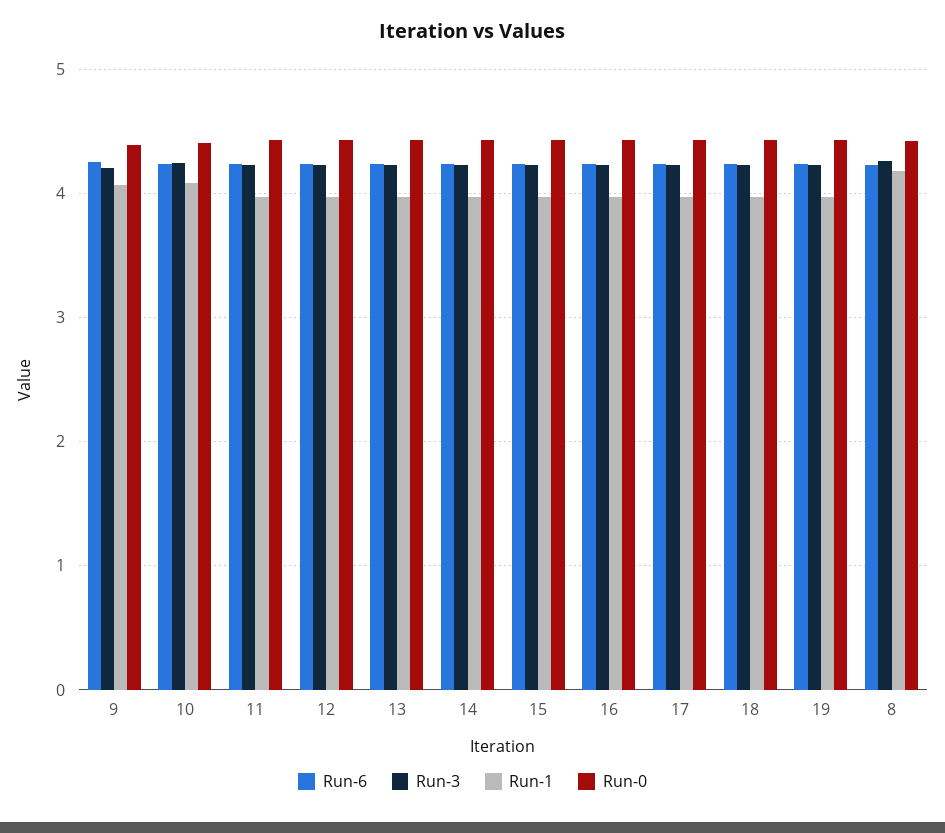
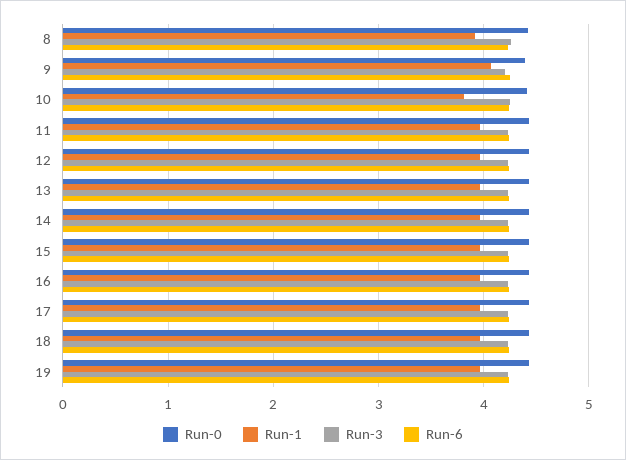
  {
    "Run-6": {
      "9": 4.2,
      "10": 4.2,
      "11": 4.2,
      "12": 4.2,
      "13": 4.2,
      "14": 4.2,
      "15": 4.2,
      "16": 4.2,
      "17": 4.2,
      "18": 4.2,
      "19": 4.2,
      "8": 4.2
    },
    "Run-3": {
      "9": 4.2,
      "10": 4.2,
      "11": 4.2,
      "12": 4.2,
      "13": 4.2,
      "14": 4.2,
      "15": 4.2,
      "16": 4.2,
      "17": 4.2,
      "18": 4.2,
      "19": 4.2,
      "8": 4.3
    },
    "Run-1": {
      "9": 4.1,
-     "10": 4.1,
+     "10": 3.8,
      "11": 4,
      "12": 4,
      "13": 4,
      "14": 4,
      "15": 4,
      "16": 4,
      "17": 4,
      "18": 4,
      "19": 4,
-     "8": 4.2
+     "8": 3.9
    },
    "Run-0": {
      "9": 4.4,
      "10": 4.4,
      "11": 4.4,
      "12": 4.4,
      "13": 4.4,
      "14": 4.4,
      "15": 4.4,
      "16": 4.4,
      "17": 4.4,
      "18": 4.4,
      "19": 4.4,
      "8": 4.4
    }
  }

